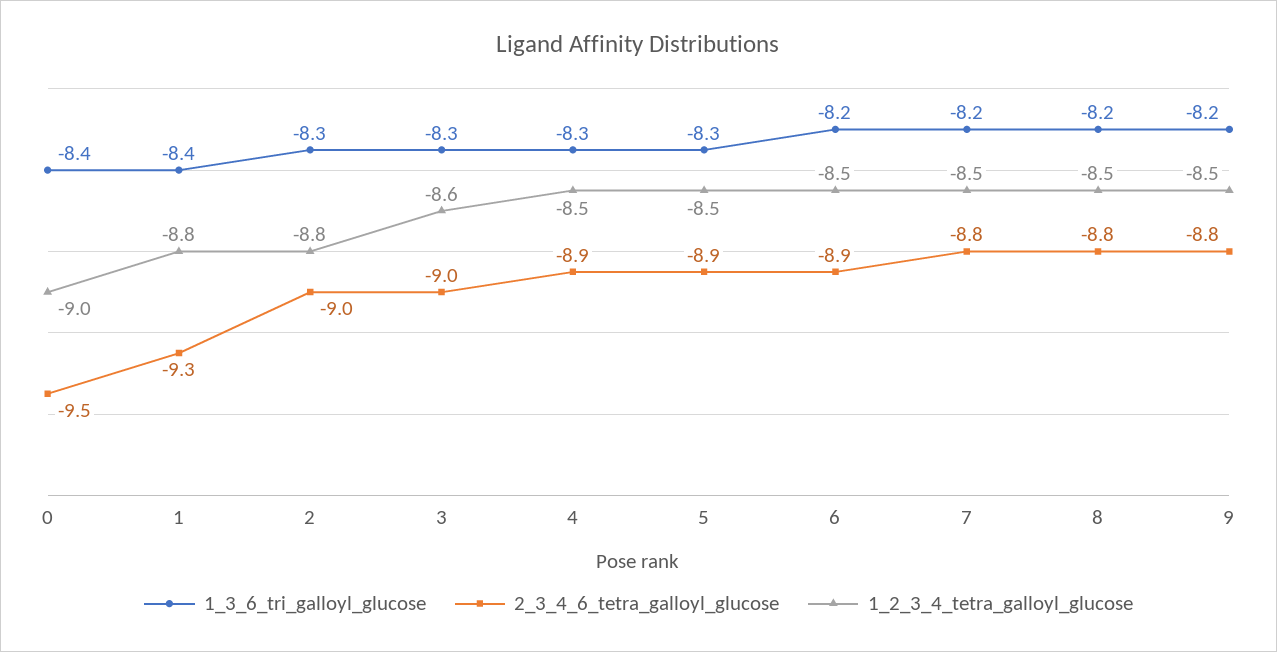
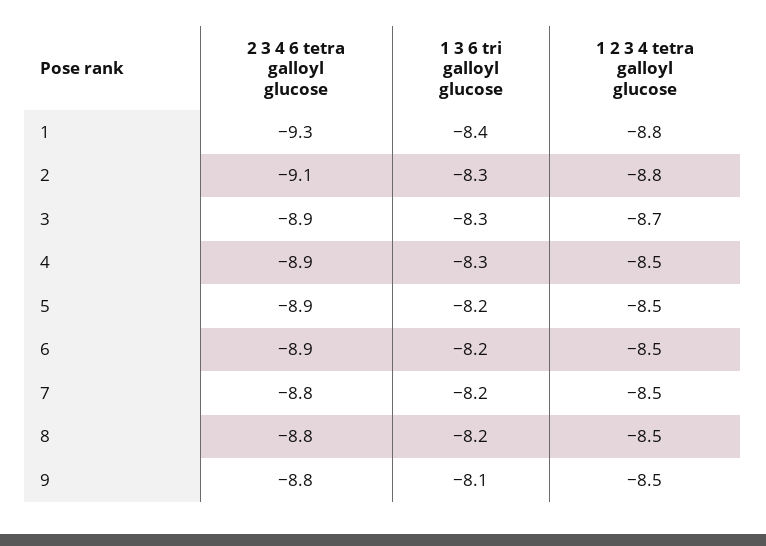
  {
    "1_3_6_tri_galloyl_glucose": {
-     "0": -8.4,
      "1": -8.4,
      "2": -8.3,
      "3": -8.3,
      "4": -8.3,
-     "5": -8.3,
+     "5": -8.2,
      "6": -8.2,
      "7": -8.2,
      "8": -8.2,
-     "9": -8.2
+     "9": -8.1
    },
    "2_3_4_6_tetra_galloyl_glucose": {
-     "0": -9.5,
      "1": -9.3,
-     "2": -9,
+     "2": -9.1,
-     "3": -9,
+     "3": -8.9,
      "4": -8.9,
      "5": -8.9,
      "6": -8.9,
      "7": -8.8,
      "8": -8.8,
      "9": -8.8
    },
    "1_2_3_4_tetra_galloyl_glucose": {
-     "0": -9,
      "1": -8.8,
      "2": -8.8,
-     "3": -8.6,
+     "3": -8.7,
      "4": -8.5,
      "5": -8.5,
      "6": -8.5,
      "7": -8.5,
      "8": -8.5,
      "9": -8.5
    }
  }

